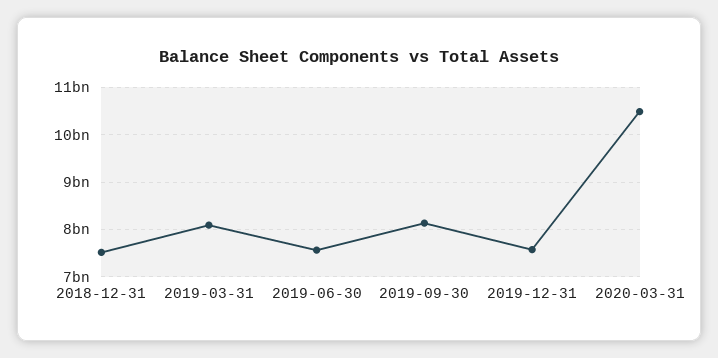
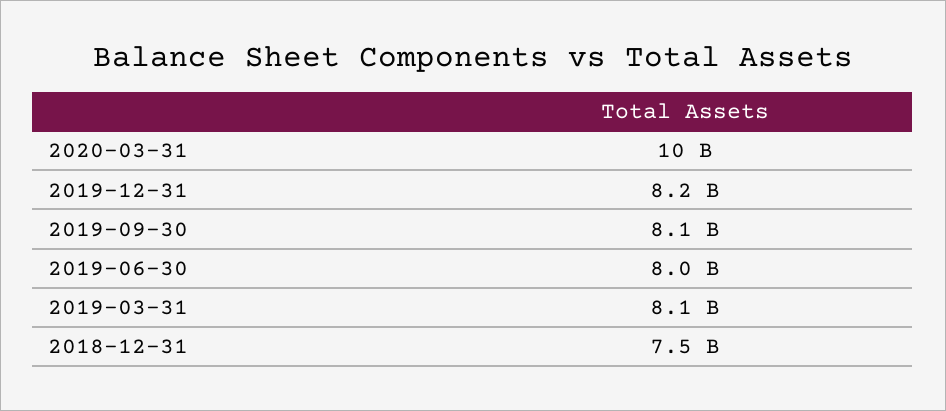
  {
    "2018-12-31": 7500000000,
    "2019-03-31": 8100000000,
-   "2019-06-30": 7600000000,
+   "2019-06-30": 8000000000,
    "2019-09-30": 8100000000,
-   "2019-12-31": 7600000000,
+   "2019-12-31": 8200000000,
    "2020-03-31": 10000000000
  }

